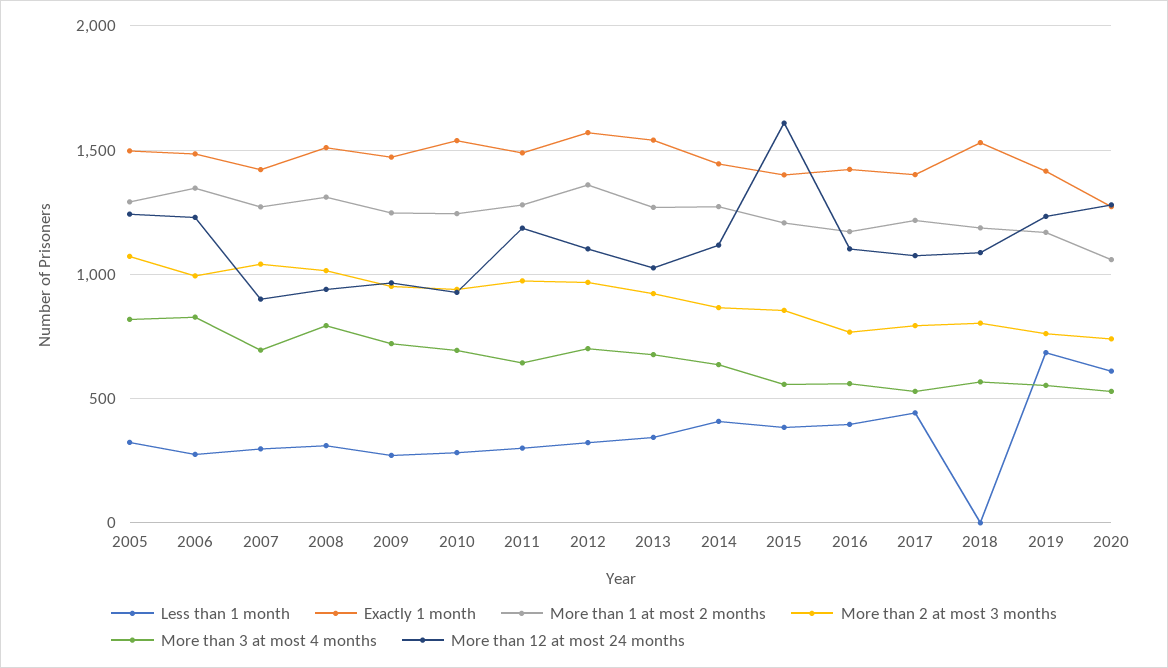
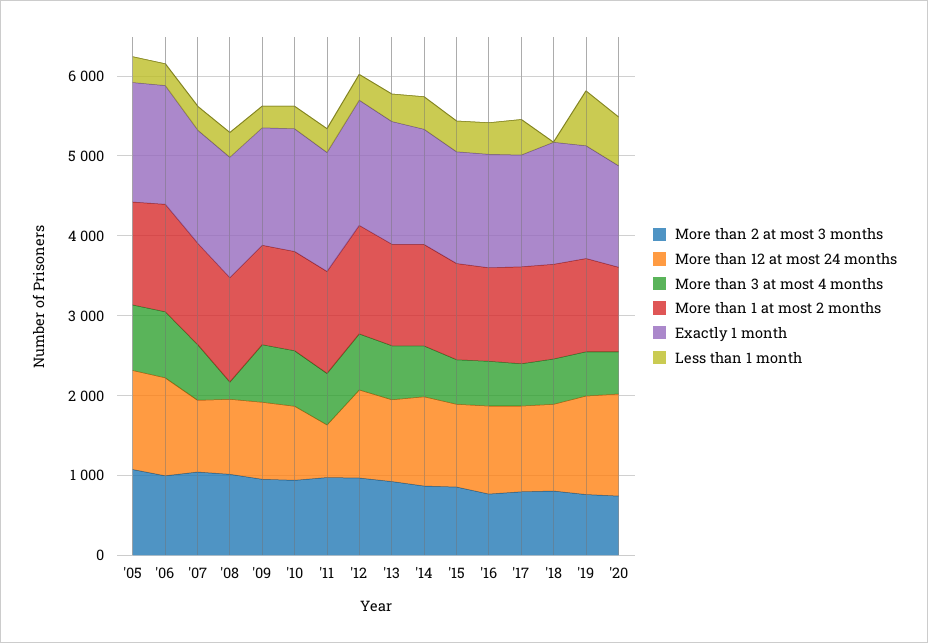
  {
    "Less than 1 month": {
      "2005": 300,
      "2006": 300,
      "2007": 300,
      "2008": 300,
      "2009": 250,
      "2010": 300,
      "2011": 300,
      "2012": 300,
      "2013": 350,
      "2014": 400,
      "2015": 400,
      "2016": 400,
      "2017": 450,
      "2018": 0,
      "2019": 700,
      "2020": 600
    },
    "Exactly 1 month": {
      "2005": 1500,
      "2006": 1500,
      "2007": 1400,
      "2008": 1500,
      "2009": 1450,
      "2010": 1550,
      "2011": 1500,
      "2012": 1550,
      "2013": 1550,
      "2014": 1450,
      "2015": 1400,
      "2016": 1400,
      "2017": 1400,
      "2018": 1550,
      "2019": 1400,
      "2020": 1250
    },
    "More than 1 at most 2 months": {
      "2005": 1300,
      "2006": 1350,
      "2007": 1250,
      "2008": 1300,
      "2009": 1250,
      "2010": 1250,
      "2011": 1300,
      "2012": 1350,
      "2013": 1250,
      "2014": 1250,
      "2015": 1200,
      "2016": 1150,
      "2017": 1200,
      "2018": 1200,
      "2019": 1150,
      "2020": 1050
    },
    "More than 2 at most 3 months": {
      "2005": 1050,
      "2006": 1000,
      "2007": 1050,
      "2008": 1000,
      "2009": 950,
      "2010": 950,
      "2011": 950,
      "2012": 950,
      "2013": 900,
      "2014": 850,
      "2015": 850,
      "2016": 750,
      "2017": 800,
      "2018": 800,
      "2019": 750,
      "2020": 750
    },
    "More than 3 at most 4 months": {
      "2005": 800,
      "2006": 850,
      "2007": 700,
-     "2008": 800,
+     "2008": 200,
      "2009": 700,
      "2010": 700,
      "2011": 650,
      "2012": 700,
      "2013": 700,
      "2014": 650,
      "2015": 550,
      "2016": 550,
      "2017": 550,
      "2018": 550,
      "2019": 550,
      "2020": 550
    },
    "More than 12 at most 24 months": {
      "2005": 1250,
      "2006": 1250,
      "2007": 900,
      "2008": 950,
      "2009": 950,
      "2010": 950,
-     "2011": 1200,
+     "2011": 600,
      "2012": 1100,
      "2013": 1050,
      "2014": 1100,
-     "2015": 1600,
+     "2015": 1000,
      "2016": 1100,
      "2017": 1100,
      "2018": 1100,
      "2019": 1250,
      "2020": 1300
    }
  }

